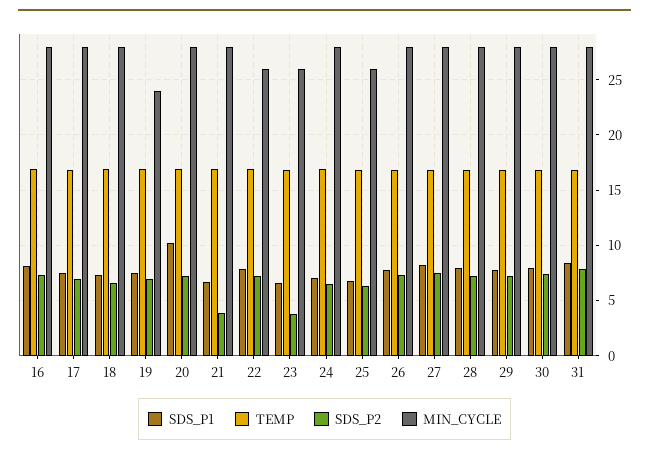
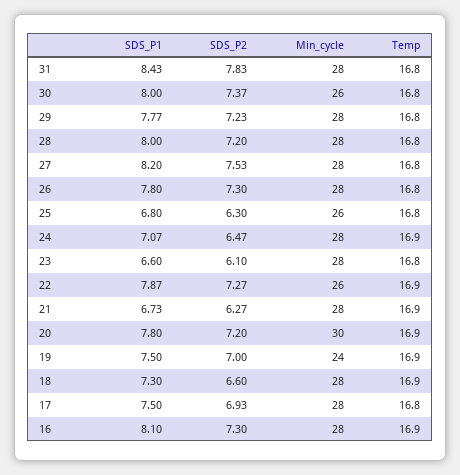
  {
    "SDS_P1": {
      "16": 8.1,
      "17": 7.5,
      "18": 7.3,
      "19": 7.5,
-     "20": 10,
+     "20": 7.8,
      "21": 6.73,
      "22": 7.87,
      "23": 6.6,
      "24": 7.07,
      "25": 6.8,
      "26": 7.8,
      "27": 8.2,
      "28": 8,
      "29": 7.77,
      "30": 8,
      "31": 8.43
    },
    "TEMP": {
      "16": 16.9,
      "17": 16.8,
      "18": 16.9,
      "19": 16.9,
      "20": 16.9,
      "21": 16.9,
      "22": 16.9,
      "23": 16.8,
      "24": 16.9,
      "25": 16.8,
      "26": 16.8,
      "27": 16.8,
      "28": 16.8,
      "29": 16.8,
      "30": 16.8,
      "31": 16.8
    },
    "SDS_P2": {
      "16": 7.3,
      "17": 6.93,
      "18": 6.6,
      "19": 7,
      "20": 7.2,
-     "21": 4,
+     "21": 6.27,
      "22": 7.27,
-     "23": 4,
+     "23": 6.1,
      "24": 6.47,
      "25": 6.3,
      "26": 7.3,
      "27": 7.53,
      "28": 7.2,
      "29": 7.23,
      "30": 7.37,
      "31": 7.83
    },
    "MIN_CYCLE": {
      "16": 28,
      "17": 28,
      "18": 28,
      "19": 24,
-     "20": 28,
+     "20": 30,
      "21": 28,
      "22": 26,
-     "23": 26,
+     "23": 28,
      "24": 28,
      "25": 26,
      "26": 28,
      "27": 28,
      "28": 28,
      "29": 28,
-     "30": 28,
+     "30": 26,
      "31": 28
    }
  }

